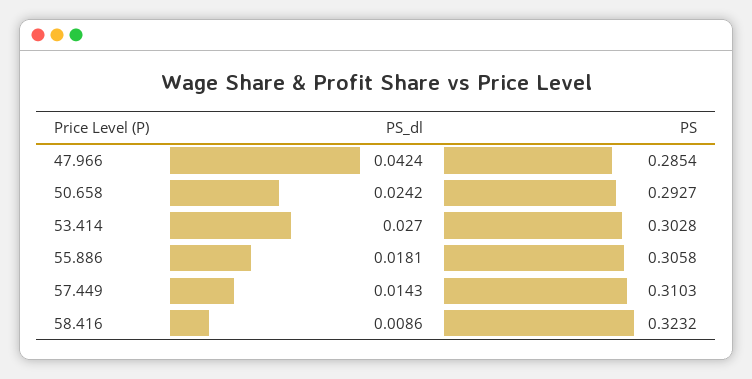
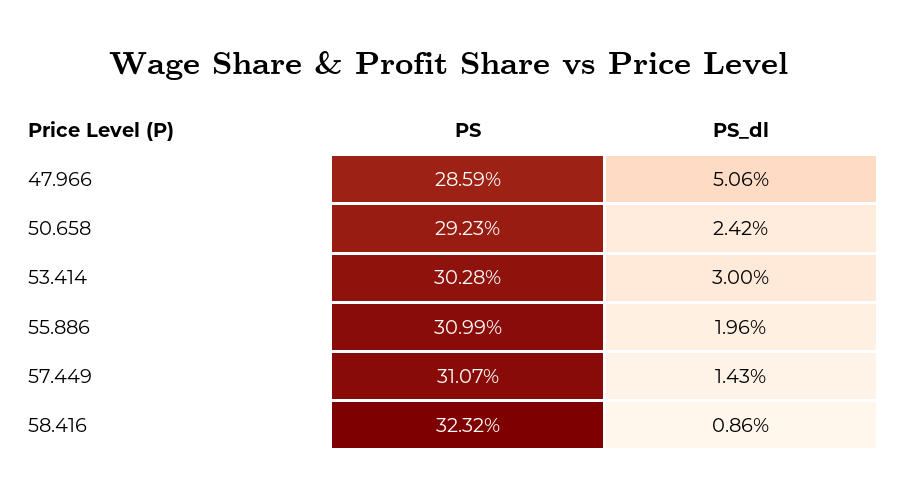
  {
    "PS_dl": {
-     "47.966": 0.0424,
+     "47.966": 0.0506,
      "50.658": 0.0242,
-     "53.414": 0.027,
+     "53.414": 0.03,
-     "55.886": 0.0181,
+     "55.886": 0.0196,
      "57.449": 0.0143,
      "58.416": 0.0086
    },
    "PS": {
-     "47.966": 0.2854,
+     "47.966": 0.2859,
-     "50.658": 0.2927,
+     "50.658": 0.2923,
      "53.414": 0.3028,
-     "55.886": 0.3058,
+     "55.886": 0.3099,
-     "57.449": 0.3103,
+     "57.449": 0.3107,
      "58.416": 0.3232
    }
  }

